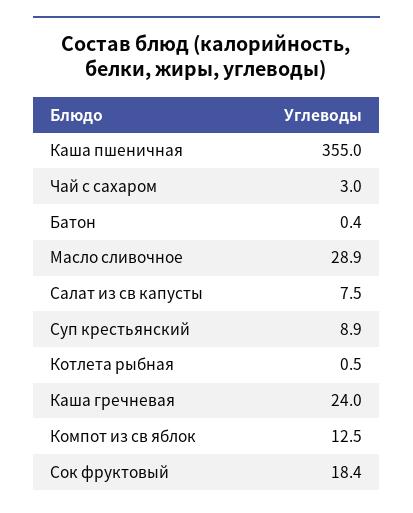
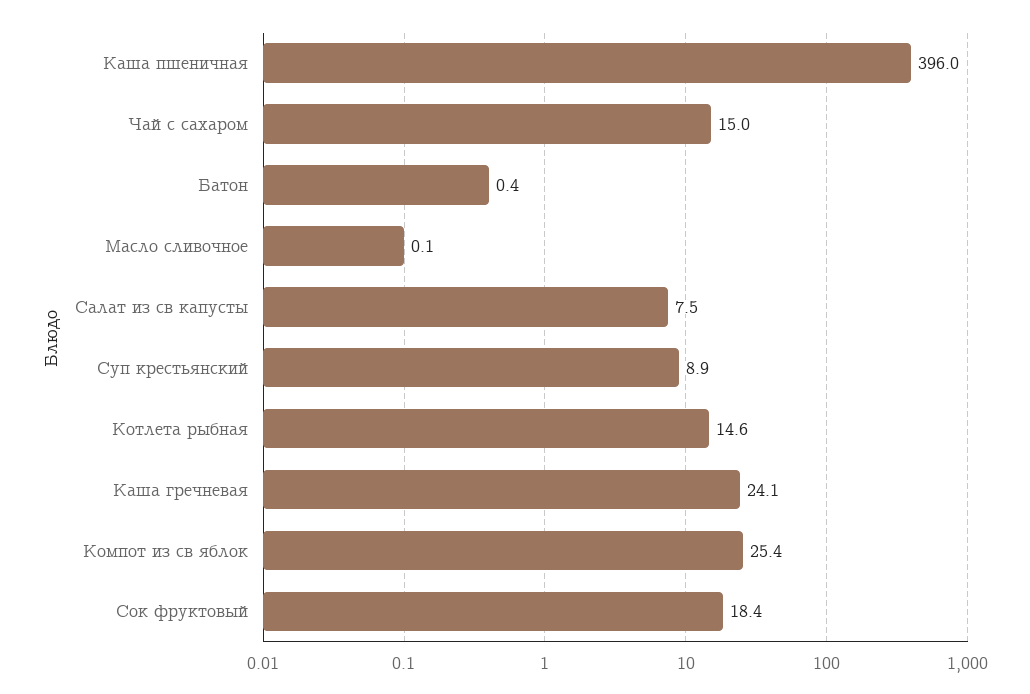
  {
-   "Каша пшеничная": 355,
+   "Каша пшеничная": 396,
-   "Чай с сахаром": 3,
+   "Чай с сахаром": 15,
    "Батон": 0.4,
-   "Масло сливочное": 28.9,
+   "Масло сливочное": 0.1,
    "Салат из св капусты": 7.5,
    "Суп крестьянский": 8.9,
-   "Котлета рыбная": 0.5,
+   "Котлета рыбная": 14.6,
-   "Каша гречневая": 24,
+   "Каша гречневая": 24.1,
-   "Компот из св яблок": 12.5,
+   "Компот из св яблок": 25.4,
    "Сок фруктовый": 18.4
  }

